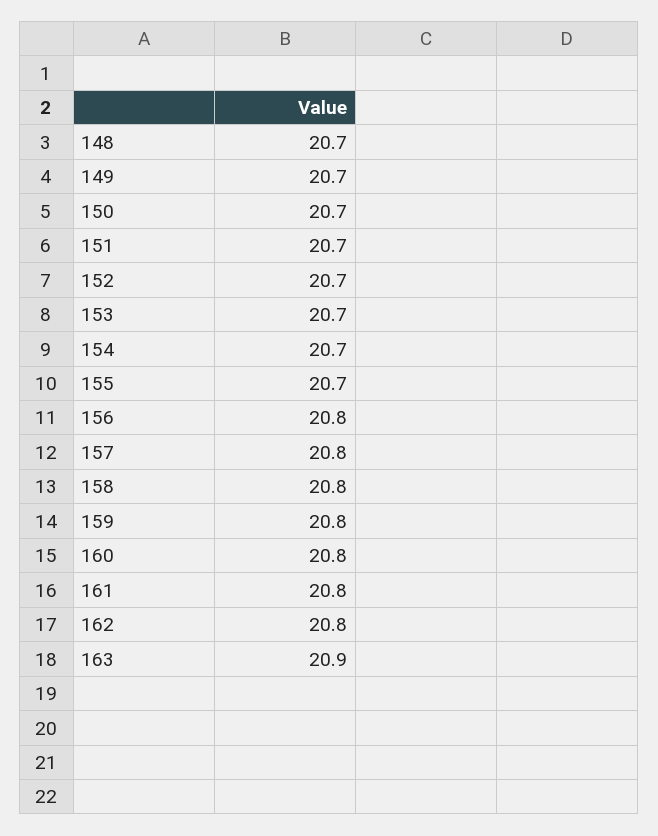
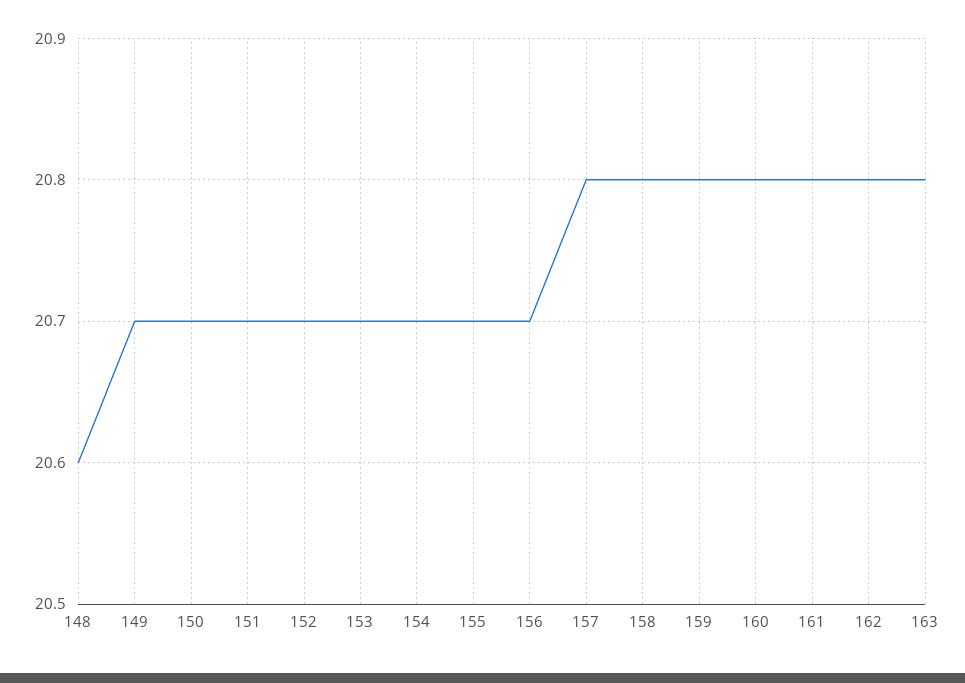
  {
-   "148": 20.7,
+   "148": 20.6,
    "149": 20.7,
    "150": 20.7,
    "151": 20.7,
    "152": 20.7,
    "153": 20.7,
    "154": 20.7,
    "155": 20.7,
-   "156": 20.8,
+   "156": 20.7,
    "157": 20.8,
    "158": 20.8,
    "159": 20.8,
    "160": 20.8,
    "161": 20.8,
    "162": 20.8,
-   "163": 20.9
+   "163": 20.8
  }

